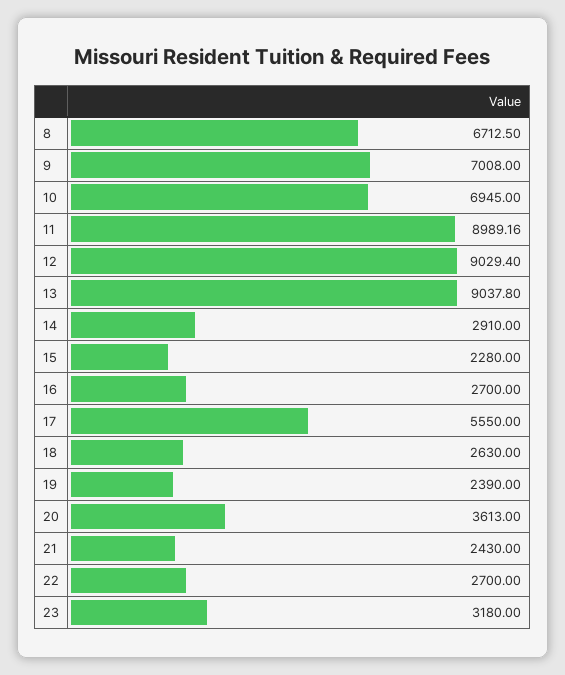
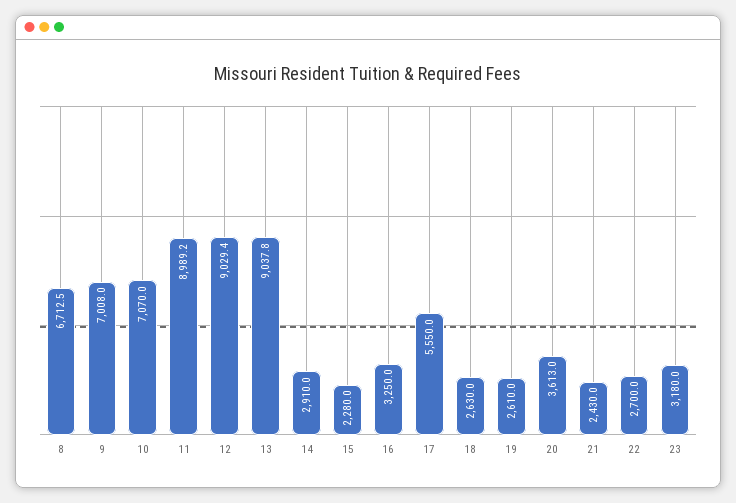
  {
    "8": 6712.5,
    "9": 7008,
-   "10": 6945,
+   "10": 7070,
    "11": 8989.16,
    "12": 9029.4,
    "13": 9037.8,
    "14": 2910,
    "15": 2280,
-   "16": 2700,
+   "16": 3250,
    "17": 5550,
    "18": 2630,
-   "19": 2390,
+   "19": 2610,
    "20": 3613,
    "21": 2430,
    "22": 2700,
    "23": 3180
  }

